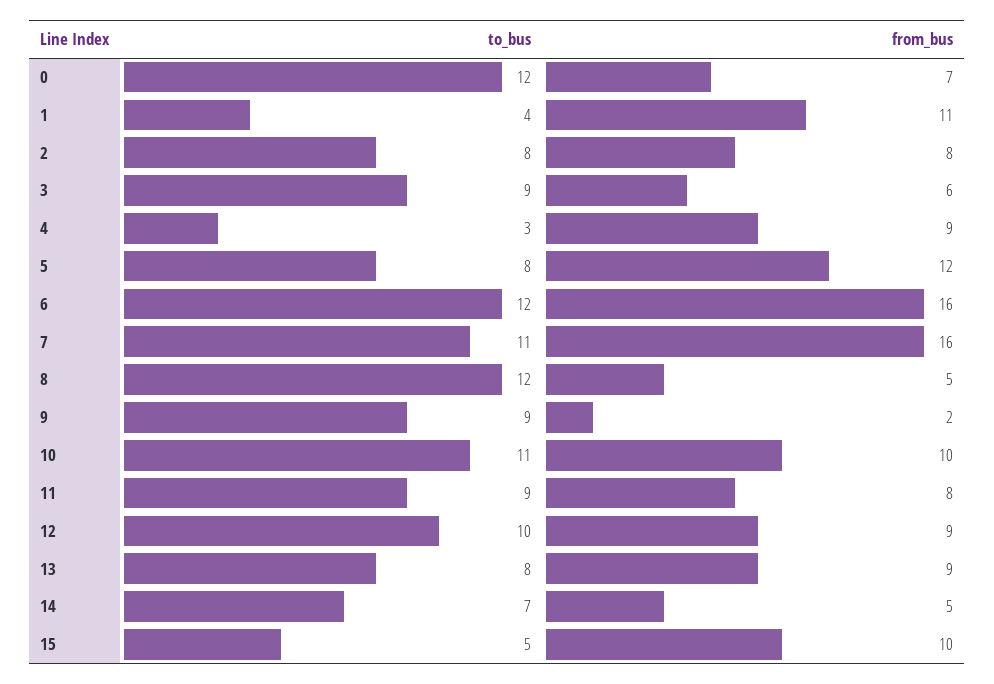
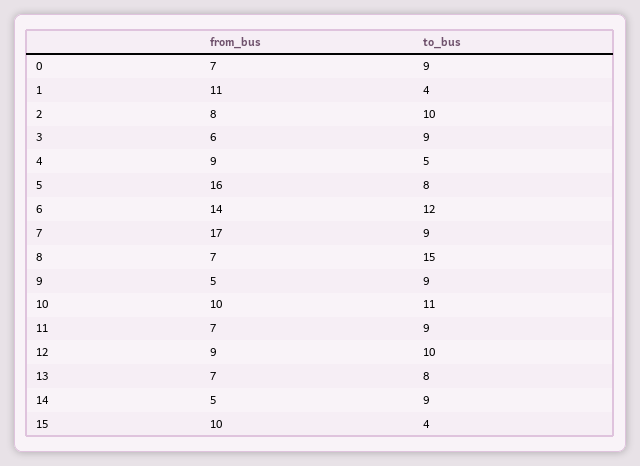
  {
    "to_bus": {
-     "0": 12,
+     "0": 9,
      "1": 4,
-     "2": 8,
+     "2": 10,
      "3": 9,
-     "4": 3,
+     "4": 5,
      "5": 8,
      "6": 12,
-     "7": 11,
+     "7": 9,
-     "8": 12,
+     "8": 15,
      "9": 9,
      "10": 11,
      "11": 9,
      "12": 10,
      "13": 8,
-     "14": 7,
+     "14": 9,
-     "15": 5
+     "15": 4
    },
    "from_bus": {
      "0": 7,
      "1": 11,
      "2": 8,
      "3": 6,
      "4": 9,
-     "5": 12,
+     "5": 16,
-     "6": 16,
+     "6": 14,
-     "7": 16,
+     "7": 17,
-     "8": 5,
+     "8": 7,
-     "9": 2,
+     "9": 5,
      "10": 10,
-     "11": 8,
+     "11": 7,
      "12": 9,
-     "13": 9,
+     "13": 7,
      "14": 5,
      "15": 10
    }
  }

